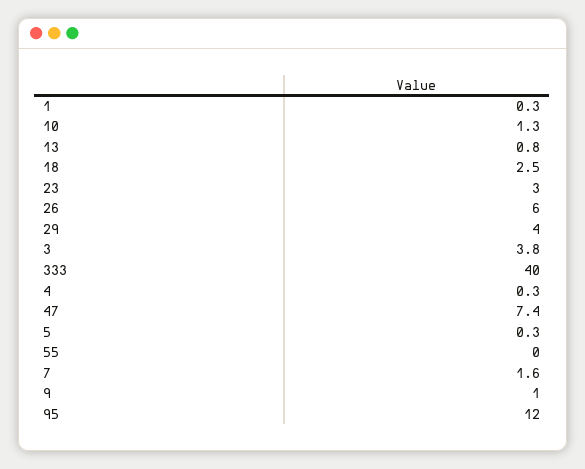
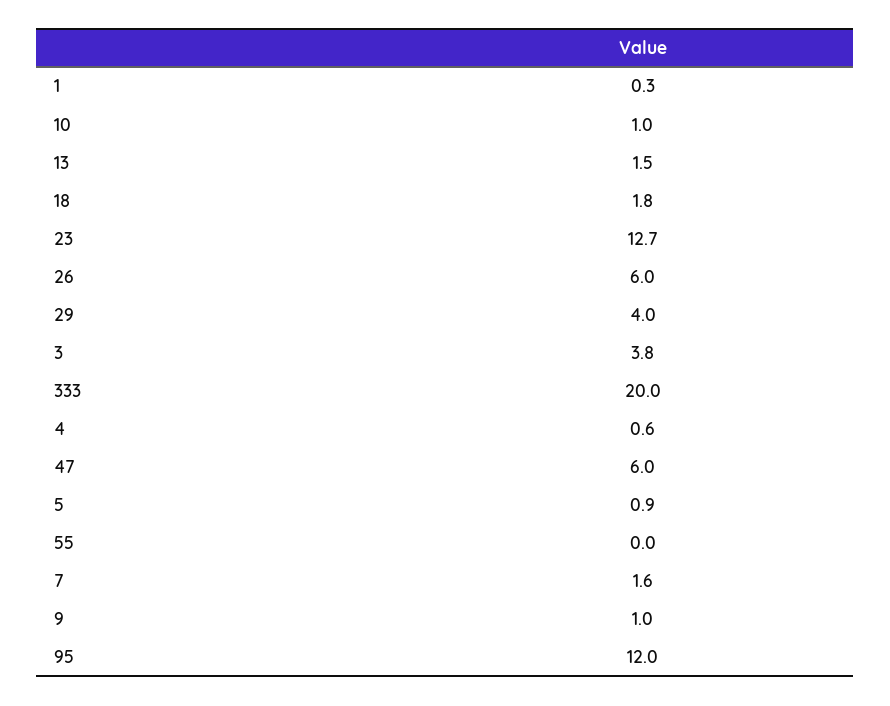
  {
    "1": 0.3,
-   "10": 1.3,
+   "10": 1,
-   "13": 0.8,
+   "13": 1.5,
-   "18": 2.5,
+   "18": 1.8,
-   "23": 3,
+   "23": 12.7,
    "26": 6,
    "29": 4,
    "3": 3.8,
-   "333": 40,
+   "333": 20,
-   "4": 0.3,
+   "4": 0.6,
-   "47": 7.4,
+   "47": 6,
-   "5": 0.3,
+   "5": 0.9,
    "55": 0,
    "7": 1.6,
    "9": 1,
    "95": 12
  }

